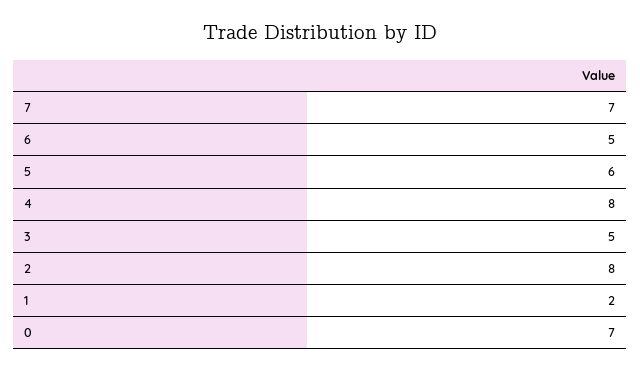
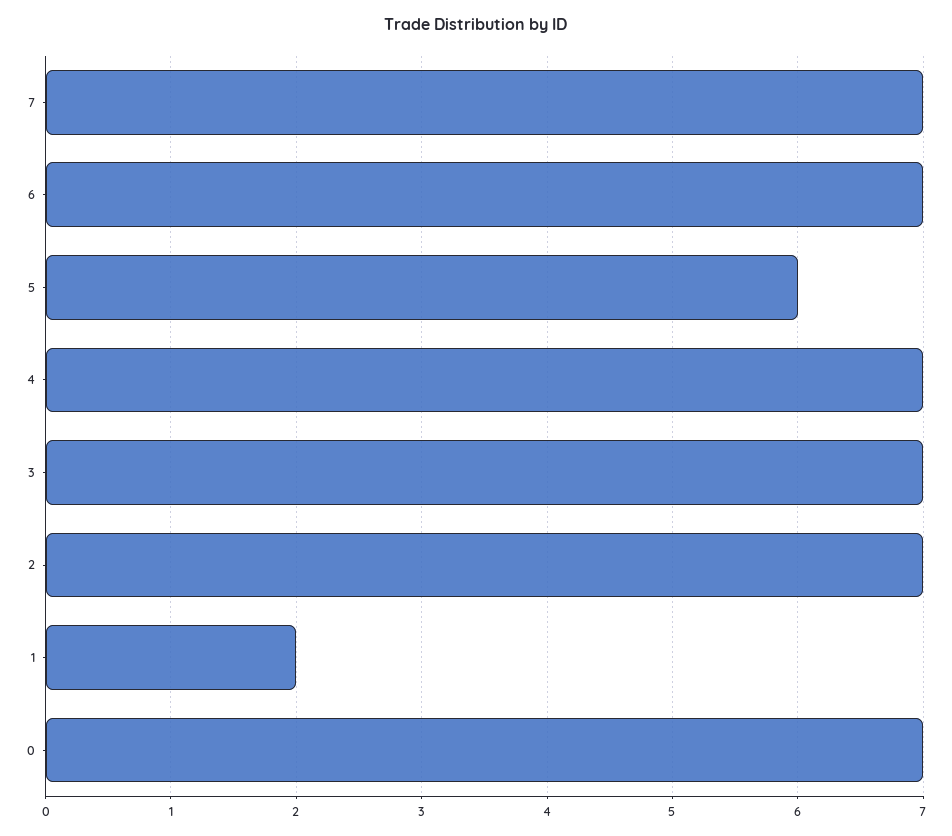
  {
    "7": 7,
-   "6": 5,
+   "6": 7,
    "5": 6,
-   "4": 8,
+   "4": 7,
-   "3": 5,
+   "3": 7,
-   "2": 8,
+   "2": 7,
    "1": 2,
    "0": 7
  }

